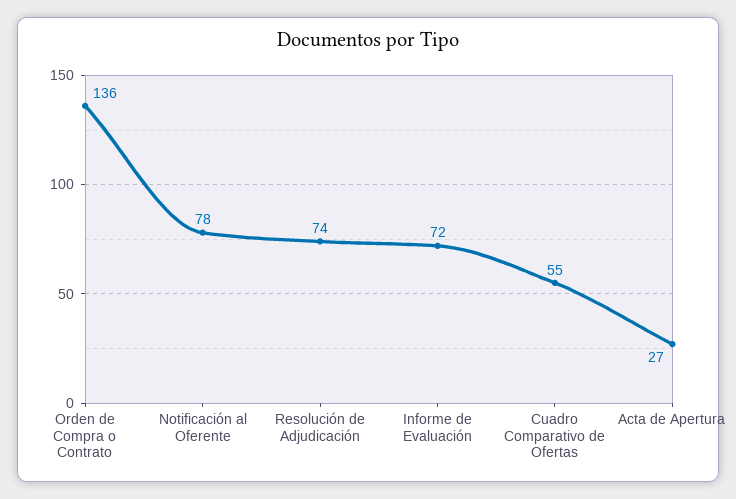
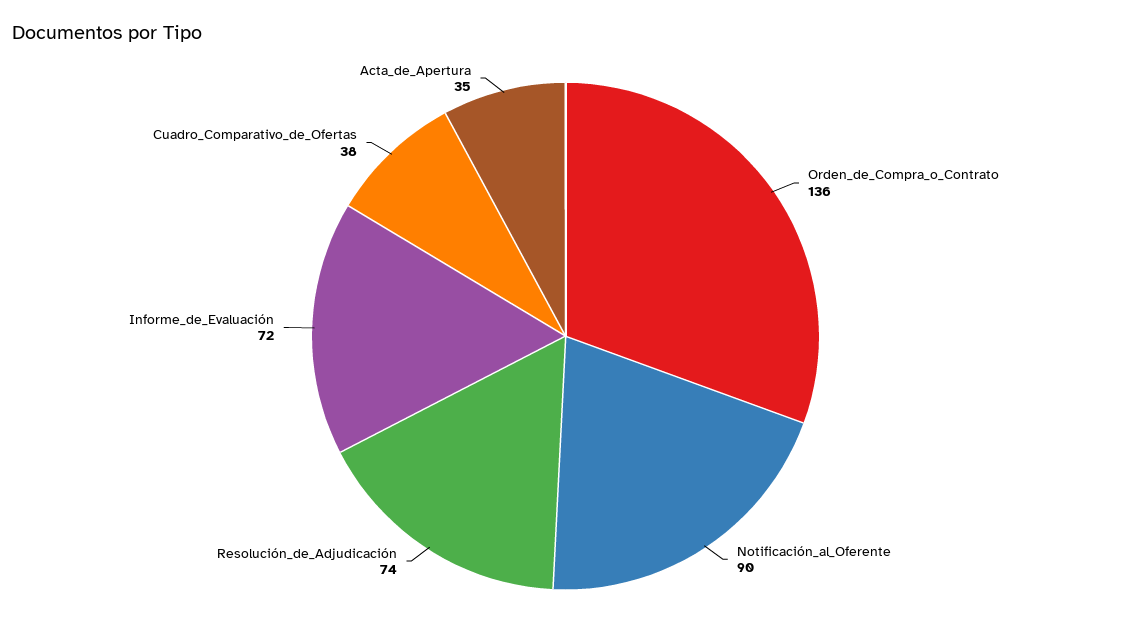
  {
    "Orden de Compra o Contrato": 136,
-   "Notificación al Oferente": 78,
+   "Notificación al Oferente": 90,
    "Resolución de Adjudicación": 74,
    "Informe de Evaluación": 72,
-   "Cuadro Comparativo de Ofertas": 55,
+   "Cuadro Comparativo de Ofertas": 38,
-   "Acta de Apertura": 27
+   "Acta de Apertura": 35
  }

